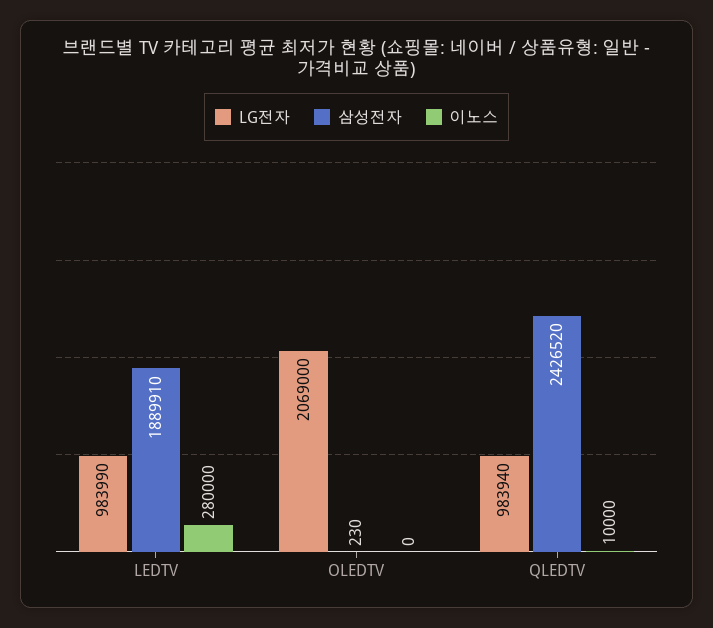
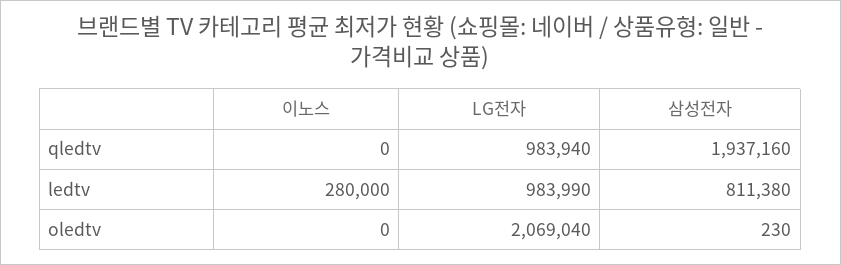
  {
    "LG전자": {
      "LEDTV": 983990,
-     "OLEDTV": 2069000,
+     "OLEDTV": 2069040,
      "QLEDTV": 983940
    },
    "삼성전자": {
-     "LEDTV": 1889910,
+     "LEDTV": 811380,
      "OLEDTV": 230,
-     "QLEDTV": 2426520
+     "QLEDTV": 1937160
    },
    "이노스": {
      "LEDTV": 280000,
      "OLEDTV": 0,
-     "QLEDTV": 10000
+     "QLEDTV": 0
    }
  }

